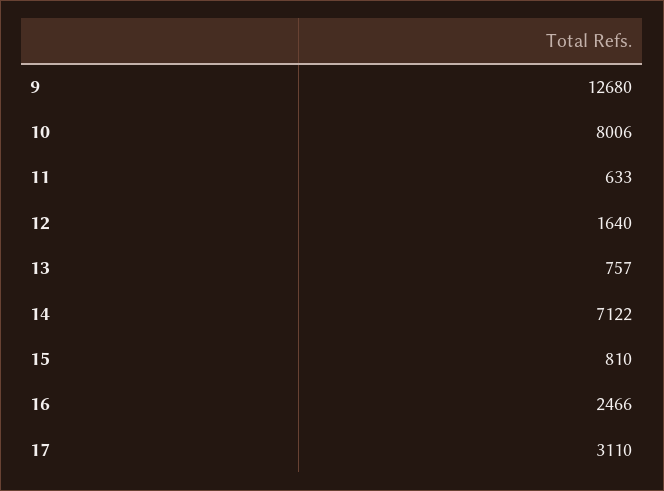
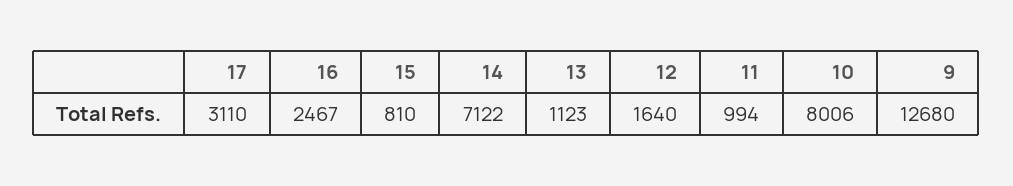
  {
    "9": 12680,
    "10": 8006,
-   "11": 633,
+   "11": 994,
    "12": 1640,
-   "13": 757,
+   "13": 1123,
    "14": 7122,
    "15": 810,
-   "16": 2466,
+   "16": 2467,
    "17": 3110
  }

